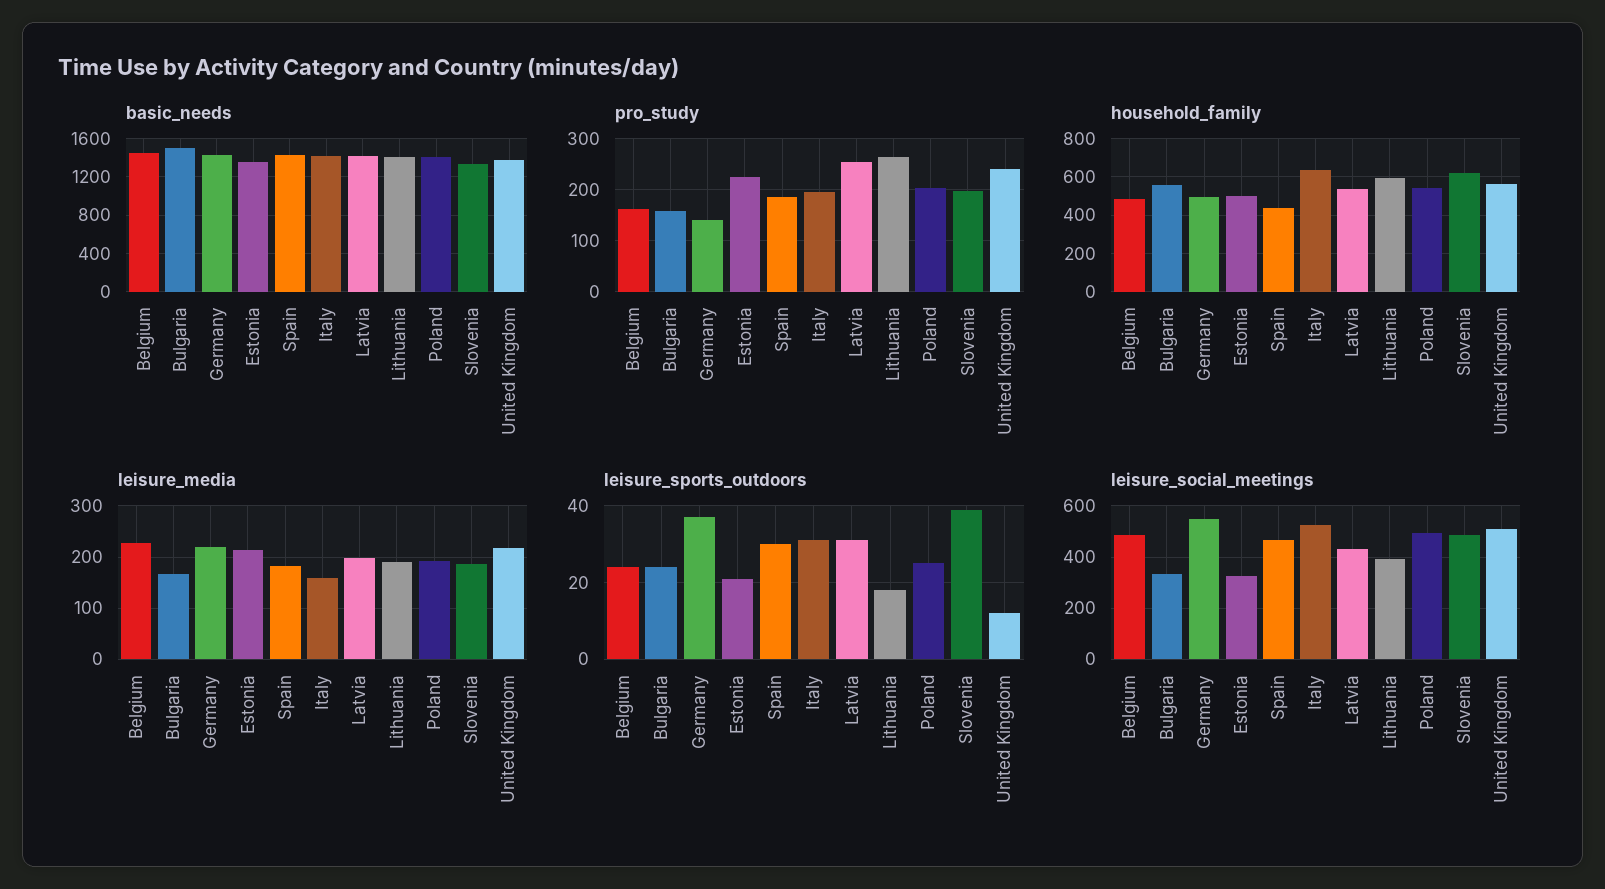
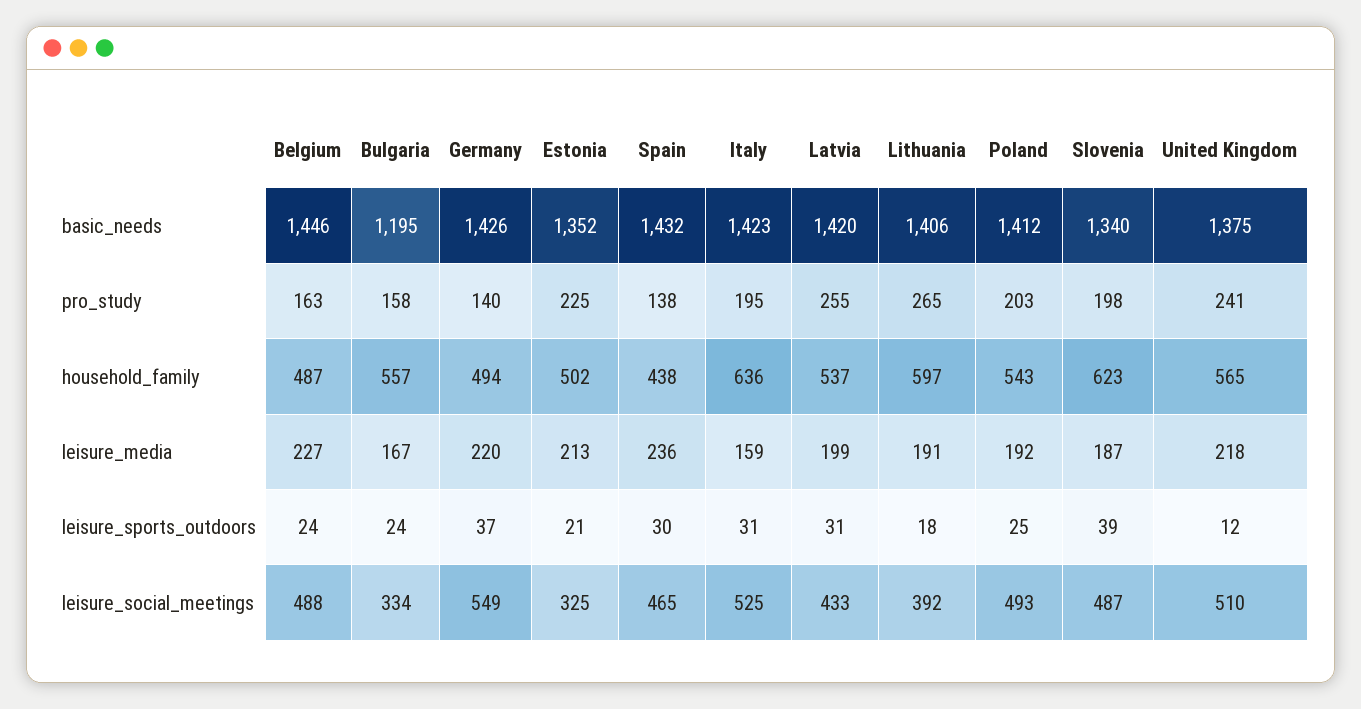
  {
    "basic_needs": {
      "Belgium": 1446,
-     "Bulgaria": 1500,
+     "Bulgaria": 1195,
      "Germany": 1426,
      "Estonia": 1352,
      "Spain": 1432,
      "Italy": 1423,
      "Latvia": 1420,
      "Lithuania": 1406,
      "Poland": 1412,
      "Slovenia": 1340,
      "United Kingdom": 1375
    },
    "pro_study": {
      "Belgium": 163,
      "Bulgaria": 158,
      "Germany": 140,
      "Estonia": 225,
-     "Spain": 180,
+     "Spain": 138,
      "Italy": 195,
      "Latvia": 255,
      "Lithuania": 265,
      "Poland": 203,
      "Slovenia": 198,
      "United Kingdom": 241
    },
    "household_family": {
      "Belgium": 487,
      "Bulgaria": 557,
      "Germany": 494,
      "Estonia": 502,
      "Spain": 438,
      "Italy": 636,
      "Latvia": 537,
      "Lithuania": 597,
      "Poland": 543,
      "Slovenia": 623,
      "United Kingdom": 565
    },
    "leisure_media": {
      "Belgium": 227,
      "Bulgaria": 167,
      "Germany": 220,
      "Estonia": 213,
-     "Spain": 180,
+     "Spain": 236,
      "Italy": 159,
      "Latvia": 199,
      "Lithuania": 191,
      "Poland": 192,
      "Slovenia": 187,
      "United Kingdom": 218
    },
    "leisure_sports_outdoors": {
      "Belgium": 24,
      "Bulgaria": 24,
      "Germany": 37,
      "Estonia": 21,
      "Spain": 30,
      "Italy": 31,
      "Latvia": 31,
      "Lithuania": 18,
      "Poland": 25,
      "Slovenia": 39,
      "United Kingdom": 12
    },
    "leisure_social_meetings": {
      "Belgium": 488,
      "Bulgaria": 334,
      "Germany": 549,
      "Estonia": 325,
      "Spain": 465,
      "Italy": 525,
      "Latvia": 433,
      "Lithuania": 392,
      "Poland": 493,
      "Slovenia": 487,
      "United Kingdom": 510
    }
  }

